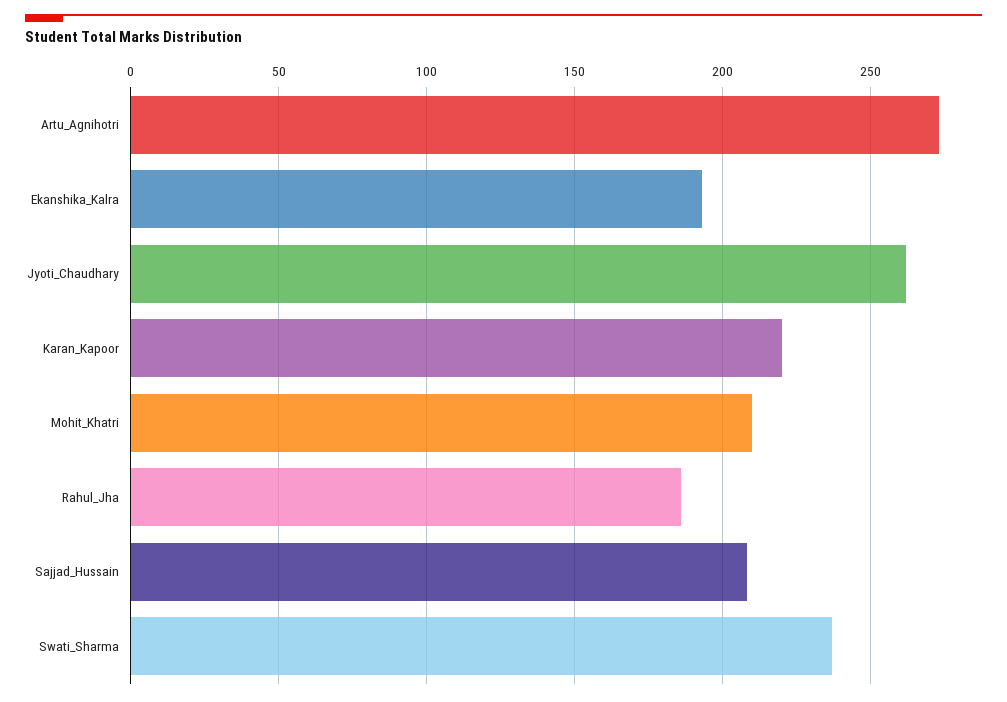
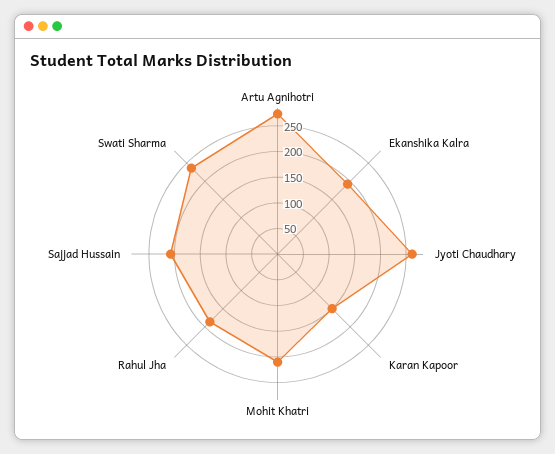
  {
    "Artu_Agnihotri": 275,
    "Ekanshika_Kalra": 195,
    "Jyoti_Chaudhary": 260,
-   "Karan_Kapoor": 220,
+   "Karan_Kapoor": 150,
    "Mohit_Khatri": 210,
    "Rahul_Jha": 185,
    "Sajjad_Hussain": 210,
    "Swati_Sharma": 235
  }

